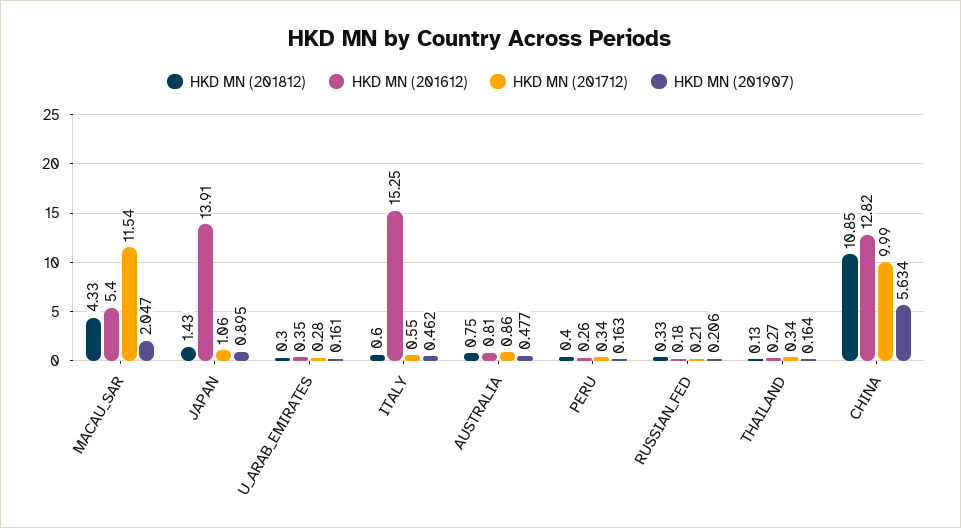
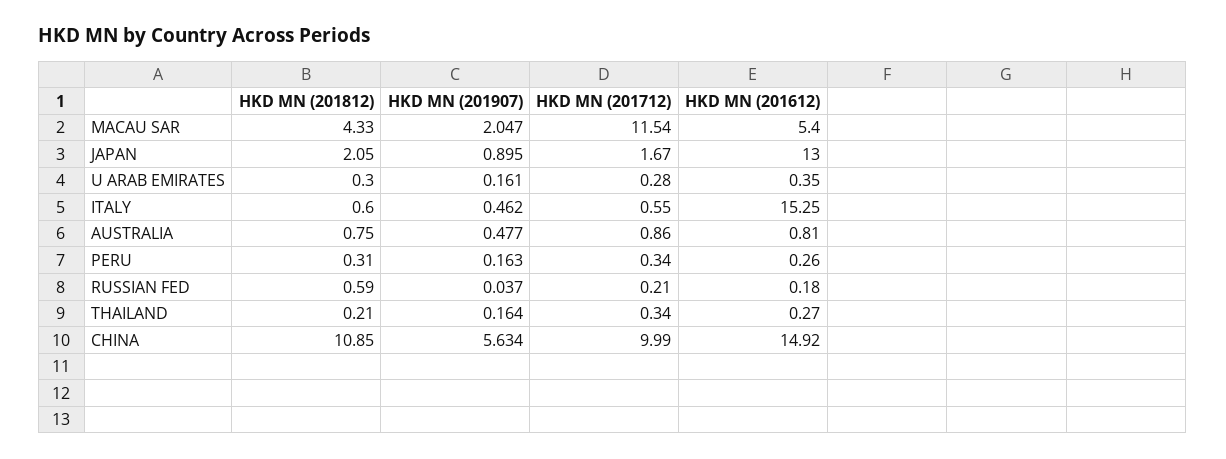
  {
    "HKD MN (201812)": {
      "MACAU_SAR": 4.33,
-     "JAPAN": 1.43,
+     "JAPAN": 2.05,
      "U_ARAB_EMIRATES": 0.3,
      "ITALY": 0.6,
      "AUSTRALIA": 0.75,
-     "PERU": 0.4,
+     "PERU": 0.31,
-     "RUSSIAN_FED": 0.33,
+     "RUSSIAN_FED": 0.59,
-     "THAILAND": 0.13,
+     "THAILAND": 0.21,
      "CHINA": 10.85
    },
    "HKD MN (201612)": {
      "MACAU_SAR": 5.4,
-     "JAPAN": 13.91,
+     "JAPAN": 13,
      "U_ARAB_EMIRATES": 0.35,
      "ITALY": 15.25,
      "AUSTRALIA": 0.81,
      "PERU": 0.26,
      "RUSSIAN_FED": 0.18,
      "THAILAND": 0.27,
-     "CHINA": 12.82
+     "CHINA": 14.92
    },
    "HKD MN (201712)": {
      "MACAU_SAR": 11.54,
-     "JAPAN": 1.06,
+     "JAPAN": 1.67,
      "U_ARAB_EMIRATES": 0.28,
      "ITALY": 0.55,
      "AUSTRALIA": 0.86,
      "PERU": 0.34,
      "RUSSIAN_FED": 0.21,
      "THAILAND": 0.34,
      "CHINA": 9.99
    },
    "HKD MN (201907)": {
      "MACAU_SAR": 2.047,
      "JAPAN": 0.895,
      "U_ARAB_EMIRATES": 0.161,
      "ITALY": 0.462,
      "AUSTRALIA": 0.477,
      "PERU": 0.163,
-     "RUSSIAN_FED": 0.206,
+     "RUSSIAN_FED": 0.037,
      "THAILAND": 0.164,
      "CHINA": 5.634
    }
  }

